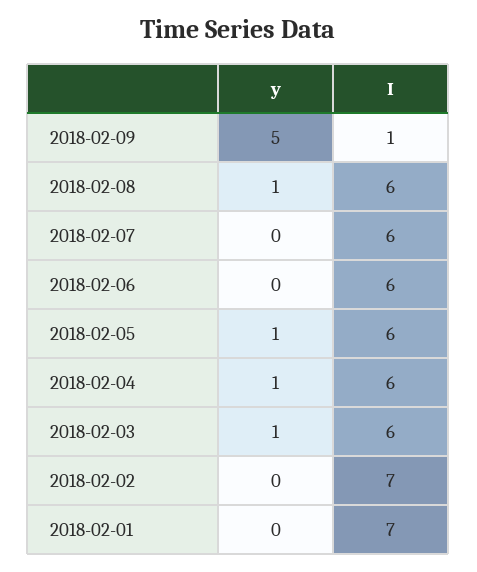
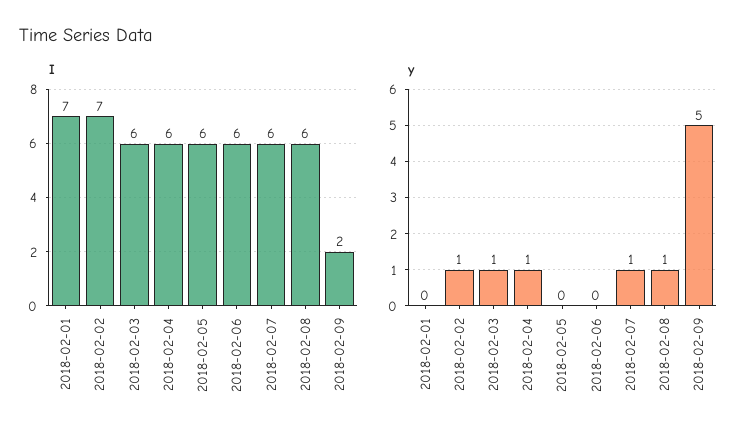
  {
    "y": {
      "2018-02-09": 5,
      "2018-02-08": 1,
-     "2018-02-07": 0,
+     "2018-02-07": 1,
      "2018-02-06": 0,
-     "2018-02-05": 1,
+     "2018-02-05": 0,
      "2018-02-04": 1,
      "2018-02-03": 1,
-     "2018-02-02": 0,
+     "2018-02-02": 1,
      "2018-02-01": 0
    },
    "I": {
-     "2018-02-09": 1,
+     "2018-02-09": 2,
      "2018-02-08": 6,
      "2018-02-07": 6,
      "2018-02-06": 6,
      "2018-02-05": 6,
      "2018-02-04": 6,
      "2018-02-03": 6,
      "2018-02-02": 7,
      "2018-02-01": 7
    }
  }

